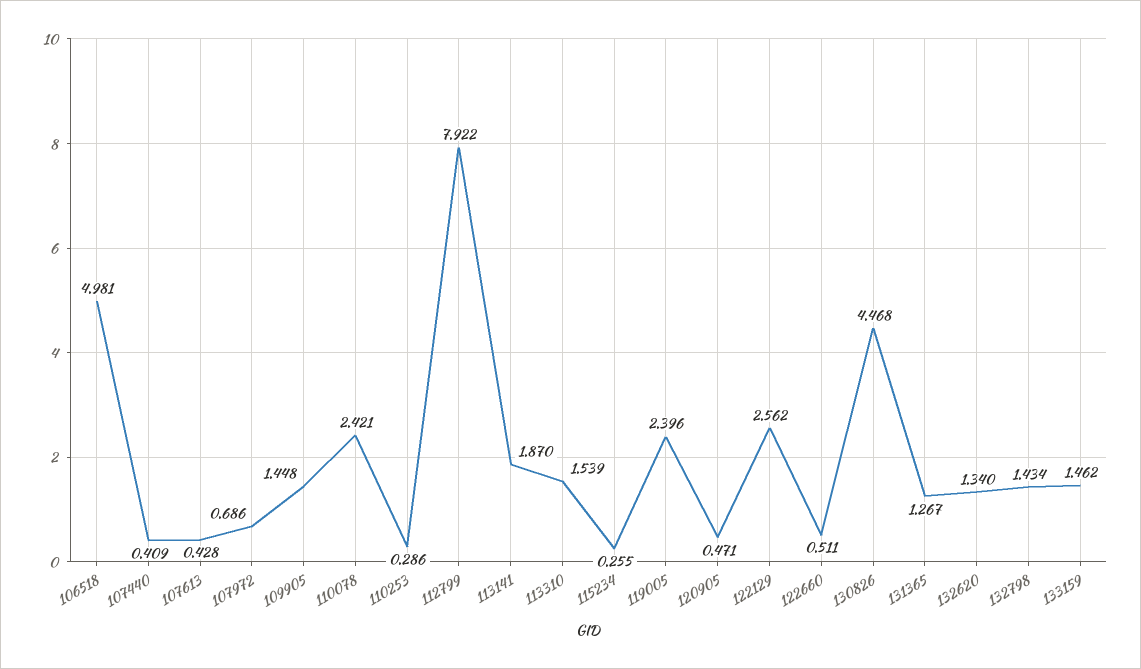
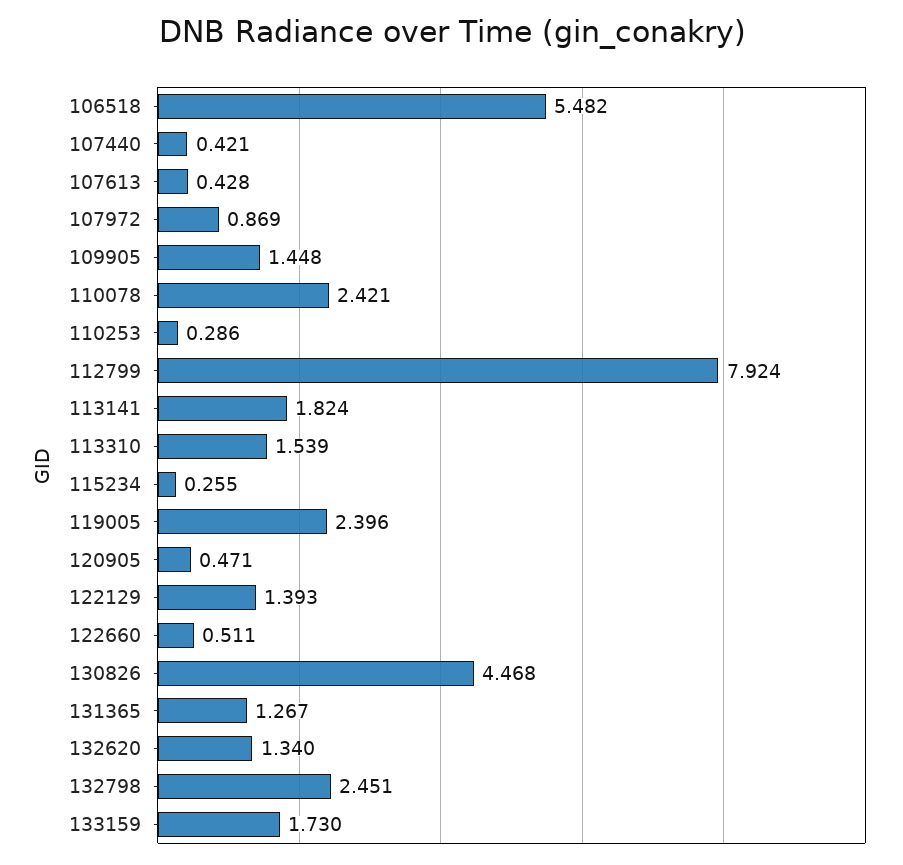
  {
-   "106518": 4.981,
+   "106518": 5.482,
-   "107440": 0.409,
+   "107440": 0.421,
    "107613": 0.428,
-   "107972": 0.686,
+   "107972": 0.869,
    "109905": 1.448,
    "110078": 2.421,
    "110253": 0.286,
-   "112799": 7.922,
+   "112799": 7.924,
-   "113141": 1.87,
+   "113141": 1.824,
    "113310": 1.539,
    "115234": 0.255,
    "119005": 2.396,
    "120905": 0.471,
-   "122129": 2.562,
+   "122129": 1.393,
    "122660": 0.511,
    "130826": 4.468,
    "131365": 1.267,
    "132620": 1.34,
-   "132798": 1.434,
+   "132798": 2.451,
-   "133159": 1.462
+   "133159": 1.73
  }

